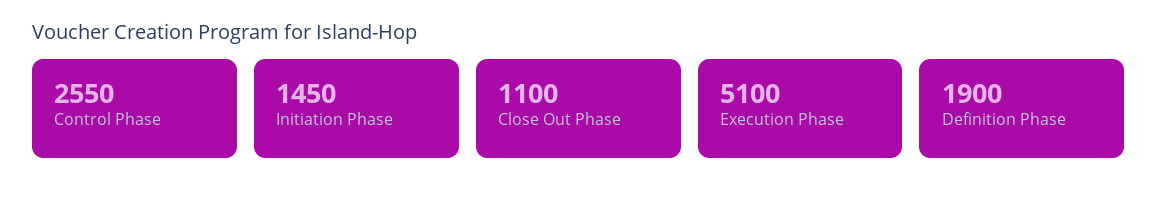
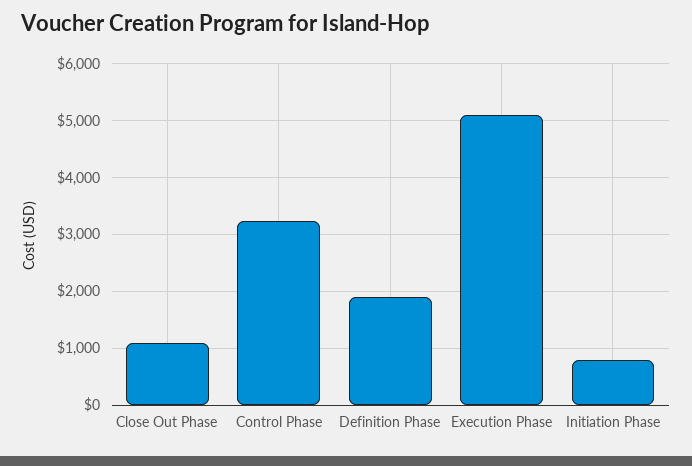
  {
-   "Control Phase": 2550,
+   "Control Phase": 3200,
-   "Initiation Phase": 1450,
+   "Initiation Phase": 800,
    "Close Out Phase": 1100,
    "Execution Phase": 5100,
    "Definition Phase": 1900
  }

